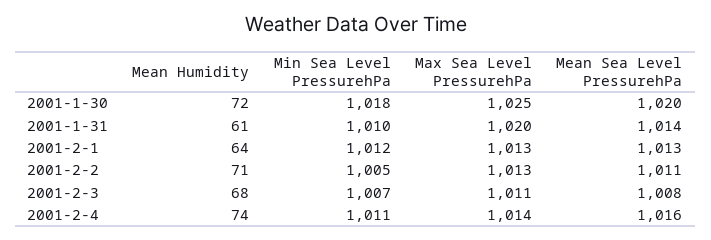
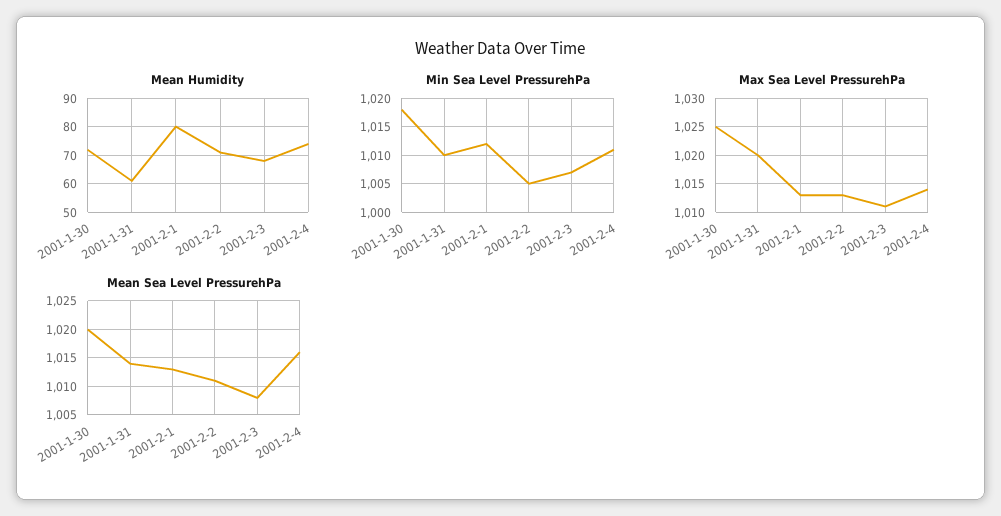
  {
    "Mean Humidity": {
      "2001-1-30": 72,
      "2001-1-31": 61,
-     "2001-2-1": 64,
+     "2001-2-1": 80,
      "2001-2-2": 71,
      "2001-2-3": 68,
      "2001-2-4": 74
    },
    "Min Sea Level PressurehPa": {
      "2001-1-30": 1018,
      "2001-1-31": 1010,
      "2001-2-1": 1012,
      "2001-2-2": 1005,
      "2001-2-3": 1007,
      "2001-2-4": 1011
    },
    "Max Sea Level PressurehPa": {
      "2001-1-30": 1025,
      "2001-1-31": 1020,
      "2001-2-1": 1013,
      "2001-2-2": 1013,
      "2001-2-3": 1011,
      "2001-2-4": 1014
    },
    "Mean Sea Level PressurehPa": {
      "2001-1-30": 1020,
      "2001-1-31": 1014,
      "2001-2-1": 1013,
      "2001-2-2": 1011,
      "2001-2-3": 1008,
      "2001-2-4": 1016
    }
  }

